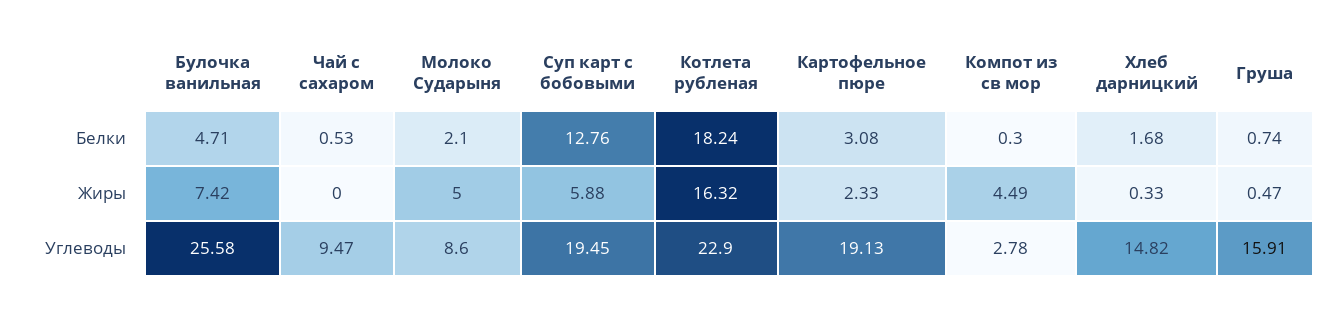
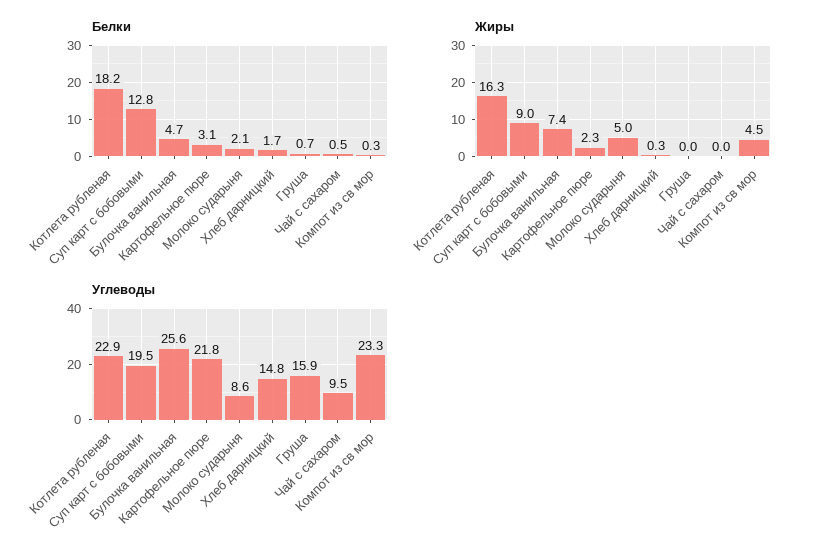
  {
    "Белки": {
      "Булочка ванильная": 4.71,
      "Чай с сахаром": 0.53,
      "Молоко Сударыня": 2.1,
      "Суп карт с бобовыми": 12.76,
      "Котлета рубленая": 18.24,
      "Картофельное пюре": 3.08,
      "Компот из св мор": 0.3,
      "Хлеб дарницкий": 1.68,
      "Груша": 0.74
    },
    "Жиры": {
      "Булочка ванильная": 7.42,
      "Чай с сахаром": 0,
      "Молоко Сударыня": 5,
-     "Суп карт с бобовыми": 5.88,
+     "Суп карт с бобовыми": 9,
      "Котлета рубленая": 16.32,
      "Картофельное пюре": 2.33,
      "Компот из св мор": 4.49,
      "Хлеб дарницкий": 0.33,
-     "Груша": 0.47
+     "Груша": 0
    },
    "Углеводы": {
      "Булочка ванильная": 25.58,
      "Чай с сахаром": 9.47,
      "Молоко Сударыня": 8.6,
      "Суп карт с бобовыми": 19.45,
      "Котлета рубленая": 22.9,
-     "Картофельное пюре": 19.13,
+     "Картофельное пюре": 21.8,
-     "Компот из св мор": 2.78,
+     "Компот из св мор": 23.3,
      "Хлеб дарницкий": 14.82,
      "Груша": 15.91
    }
  }

